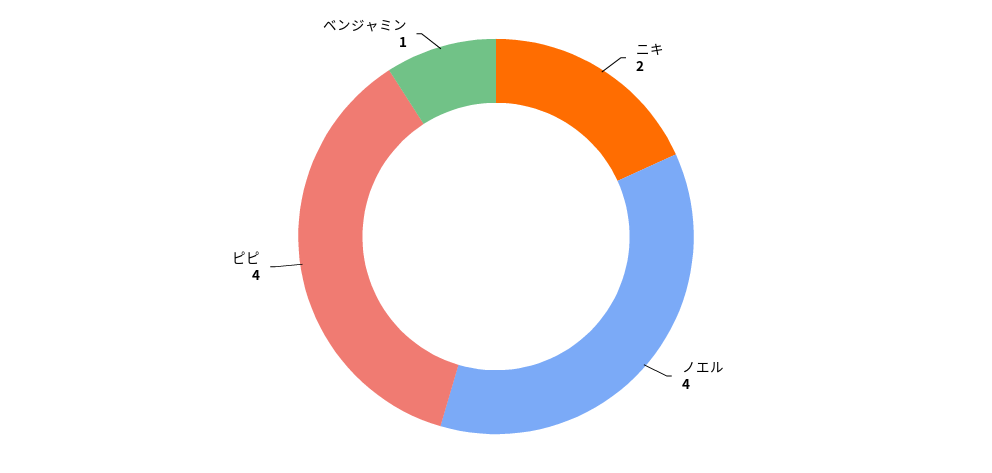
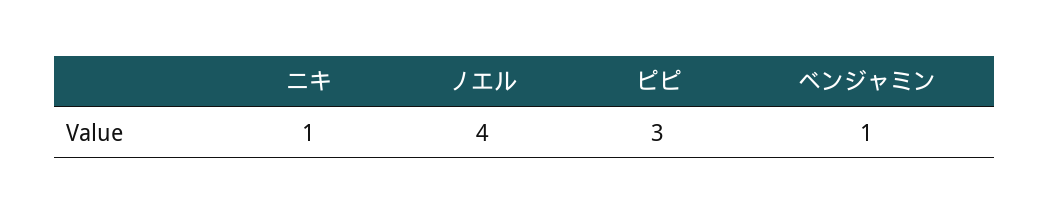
  {
-   "ニキ": 2,
+   "ニキ": 1,
    "ノエル": 4,
-   "ピピ": 4,
+   "ピピ": 3,
    "ベンジャミン": 1
  }

